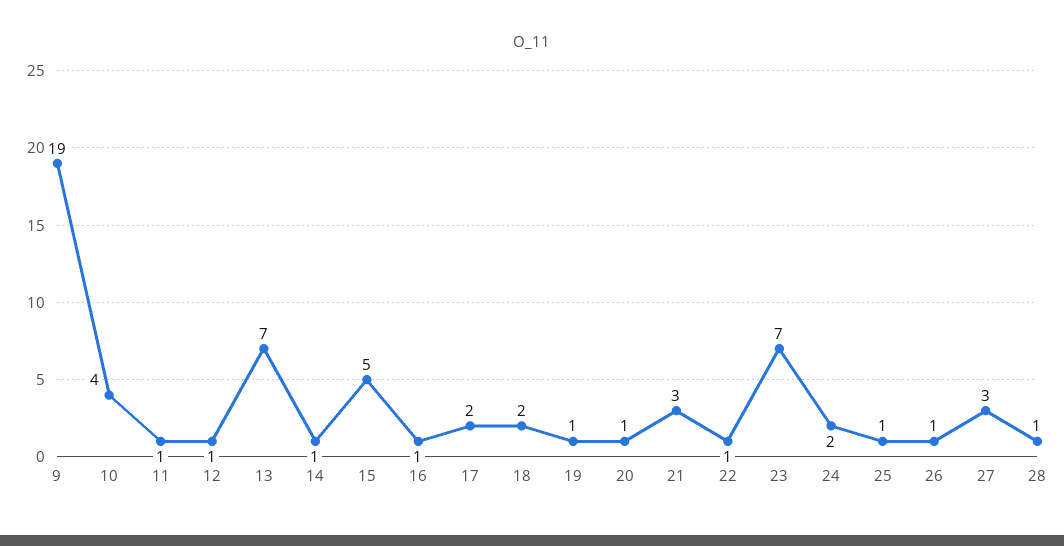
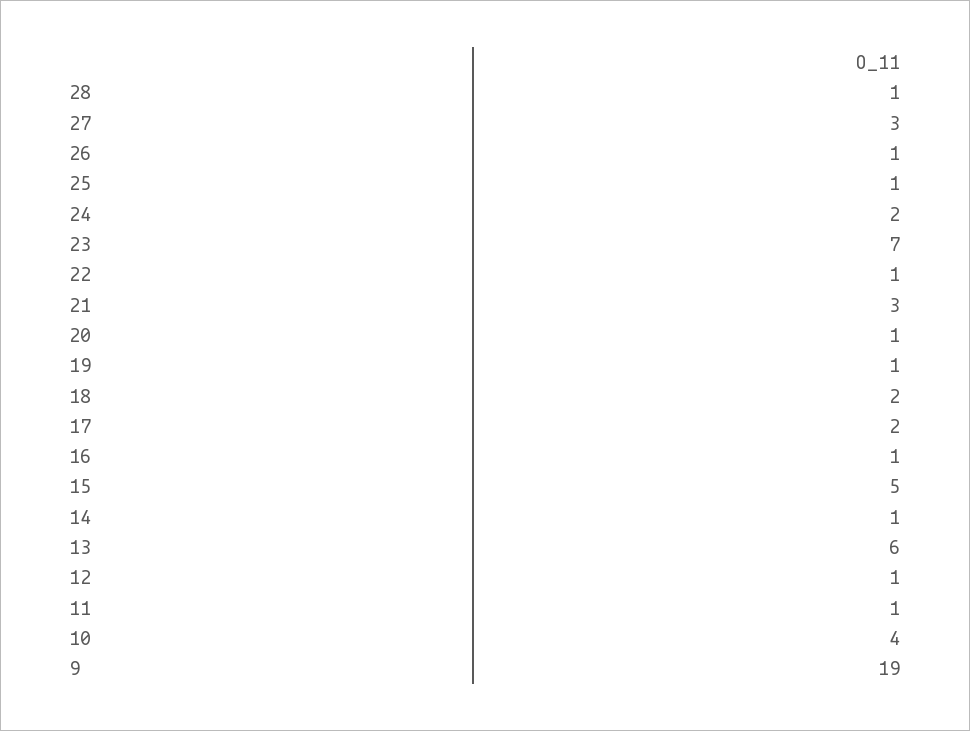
  {
    "9": 19,
    "10": 4,
    "11": 1,
    "12": 1,
-   "13": 7,
+   "13": 6,
    "14": 1,
    "15": 5,
    "16": 1,
    "17": 2,
    "18": 2,
    "19": 1,
    "20": 1,
    "21": 3,
    "22": 1,
    "23": 7,
    "24": 2,
    "25": 1,
    "26": 1,
    "27": 3,
    "28": 1
  }

